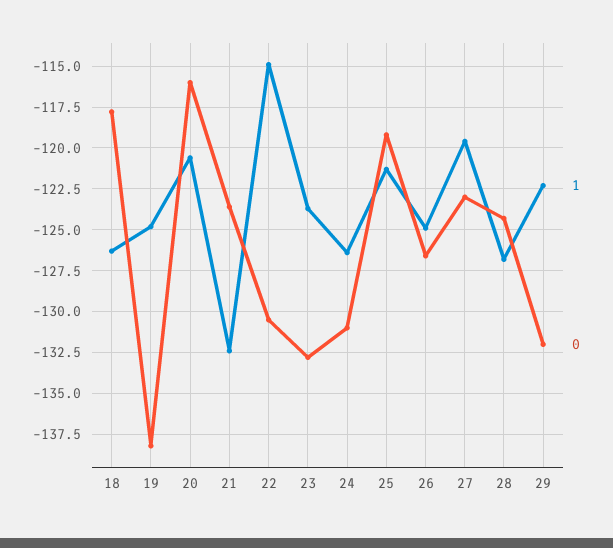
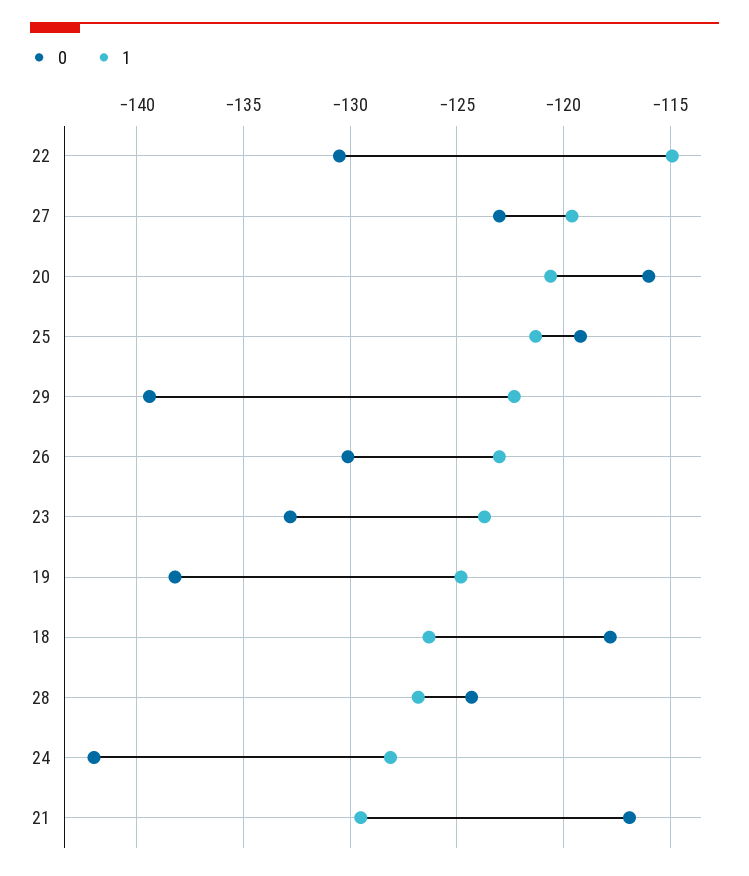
  {
    "1": {
      "18": -126.5,
      "19": -125,
      "20": -120.5,
-     "21": -132.5,
+     "21": -129.5,
      "22": -115,
      "23": -123.5,
-     "24": -126.5,
+     "24": -128,
      "25": -121.5,
-     "26": -125,
+     "26": -123,
      "27": -119.5,
      "28": -127,
      "29": -122.5
    },
    "0": {
      "18": -118,
      "19": -138,
      "20": -116,
-     "21": -123.5,
+     "21": -117,
      "22": -130.5,
      "23": -133,
-     "24": -131,
+     "24": -142,
      "25": -119,
-     "26": -126.5,
+     "26": -130,
      "27": -123,
      "28": -124.5,
-     "29": -132
+     "29": -139.5
    }
  }

